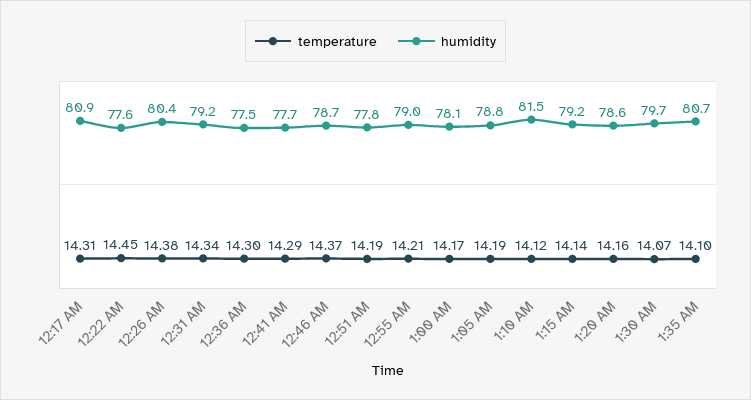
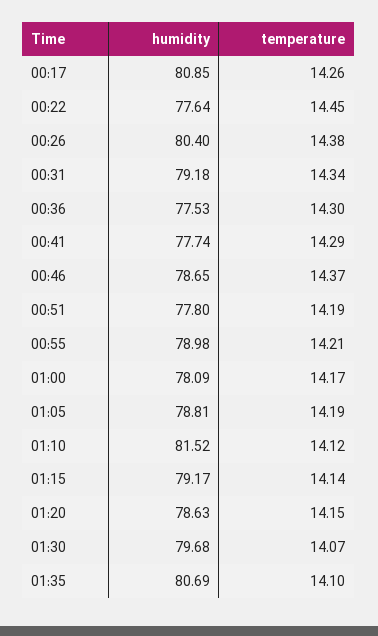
  {
    "temperature": {
-     "12:17 AM": 14.31,
+     "12:17 AM": 14.26,
      "12:22 AM": 14.45,
      "12:26 AM": 14.38,
      "12:31 AM": 14.34,
      "12:36 AM": 14.3,
      "12:41 AM": 14.29,
      "12:46 AM": 14.37,
      "12:51 AM": 14.19,
      "12:55 AM": 14.21,
      "1:00 AM": 14.17,
      "1:05 AM": 14.19,
      "1:10 AM": 14.12,
      "1:15 AM": 14.14,
-     "1:20 AM": 14.16,
+     "1:20 AM": 14.15,
      "1:30 AM": 14.07,
      "1:35 AM": 14.1
    },
    "humidity": {
      "12:17 AM": 80.85,
      "12:22 AM": 77.64,
      "12:26 AM": 80.4,
      "12:31 AM": 79.18,
      "12:36 AM": 77.53,
      "12:41 AM": 77.74,
      "12:46 AM": 78.65,
      "12:51 AM": 77.8,
      "12:55 AM": 78.98,
      "1:00 AM": 78.09,
      "1:05 AM": 78.81,
      "1:10 AM": 81.52,
      "1:15 AM": 79.17,
      "1:20 AM": 78.63,
      "1:30 AM": 79.68,
      "1:35 AM": 80.69
    }
  }

